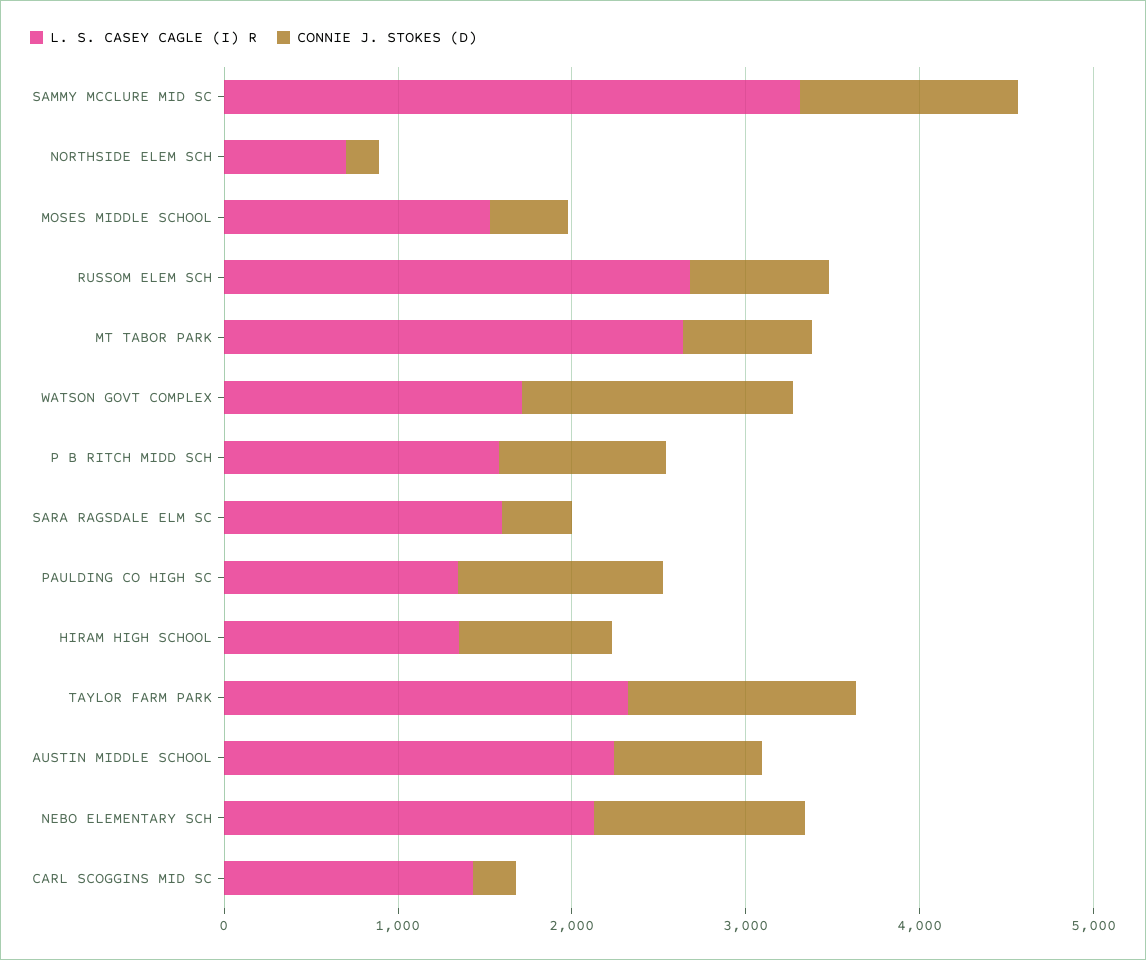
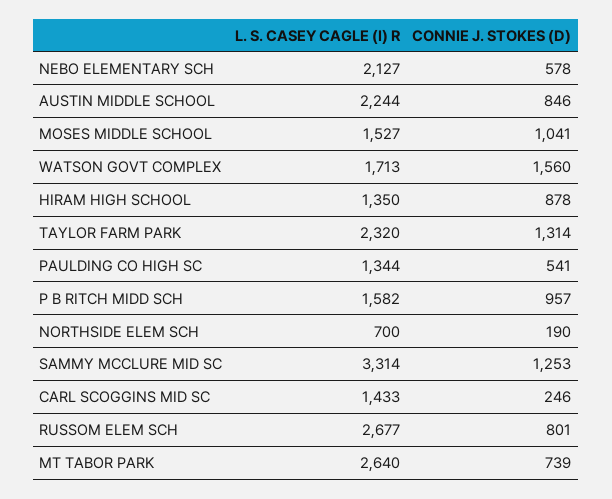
  {
    "L. S. CASEY CAGLE (I) R": {
      "SAMMY MCCLURE MID SC": 3314,
      "NORTHSIDE ELEM SCH": 700,
      "MOSES MIDDLE SCHOOL": 1527,
      "RUSSOM ELEM SCH": 2677,
      "MT TABOR PARK": 2640,
      "WATSON GOVT COMPLEX": 1713,
      "P B RITCH MIDD SCH": 1582,
-     "SARA RAGSDALE ELM SC": 1600,
      "PAULDING CO HIGH SC": 1344,
      "HIRAM HIGH SCHOOL": 1350,
      "TAYLOR FARM PARK": 2320,
      "AUSTIN MIDDLE SCHOOL": 2244,
      "NEBO ELEMENTARY SCH": 2127,
      "CARL SCOGGINS MID SC": 1433
    },
    "CONNIE J. STOKES (D)": {
      "SAMMY MCCLURE MID SC": 1253,
      "NORTHSIDE ELEM SCH": 190,
-     "MOSES MIDDLE SCHOOL": 400,
+     "MOSES MIDDLE SCHOOL": 1041,
      "RUSSOM ELEM SCH": 801,
      "MT TABOR PARK": 739,
      "WATSON GOVT COMPLEX": 1560,
      "P B RITCH MIDD SCH": 957,
-     "SARA RAGSDALE ELM SC": 400,
-     "PAULDING CO HIGH SC": 1200,
+     "PAULDING CO HIGH SC": 541,
      "HIRAM HIGH SCHOOL": 878,
      "TAYLOR FARM PARK": 1314,
      "AUSTIN MIDDLE SCHOOL": 846,
-     "NEBO ELEMENTARY SCH": 1200,
+     "NEBO ELEMENTARY SCH": 578,
      "CARL SCOGGINS MID SC": 246
    }
  }

